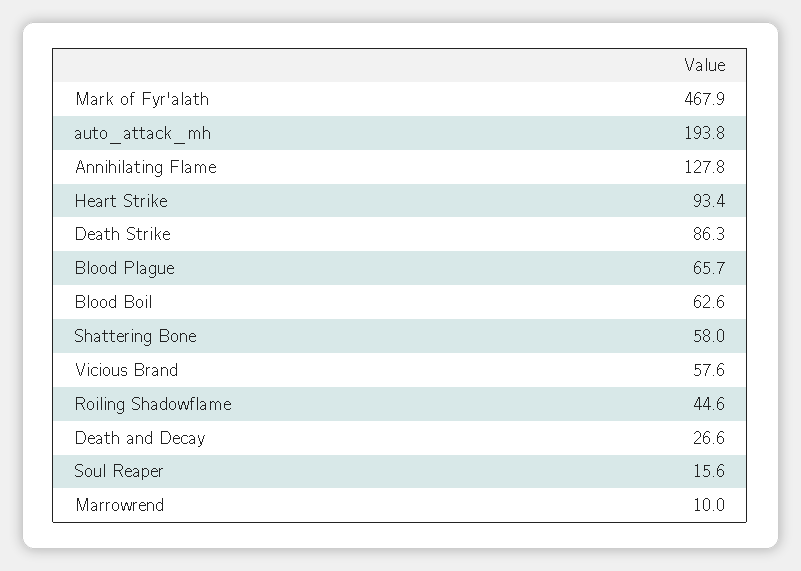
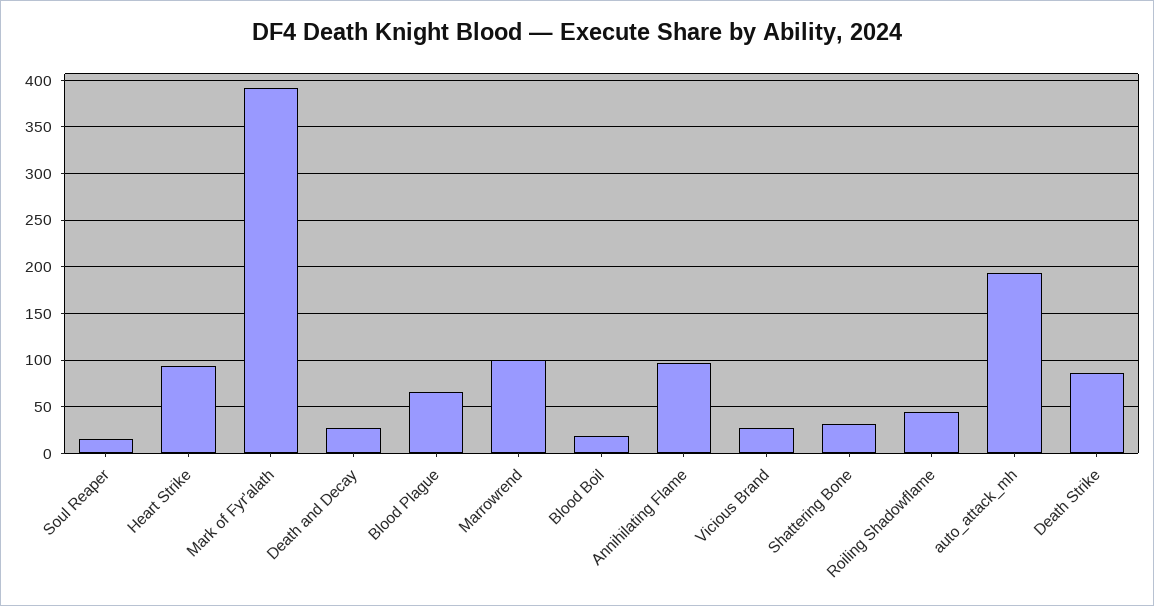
  {
-   "Mark of Fyr'alath": 467.9,
+   "Mark of Fyr'alath": 390,
    "auto_attack_mh": 193.8,
-   "Annihilating Flame": 127.8,
+   "Annihilating Flame": 100,
    "Heart Strike": 93.4,
    "Death Strike": 86.3,
    "Blood Plague": 65.7,
-   "Blood Boil": 62.6,
+   "Blood Boil": 20,
-   "Shattering Bone": 58,
+   "Shattering Bone": 30,
-   "Vicious Brand": 57.6,
+   "Vicious Brand": 30,
    "Roiling Shadowflame": 44.6,
    "Death and Decay": 26.6,
    "Soul Reaper": 15.6,
-   "Marrowrend": 10
+   "Marrowrend": 100
  }

